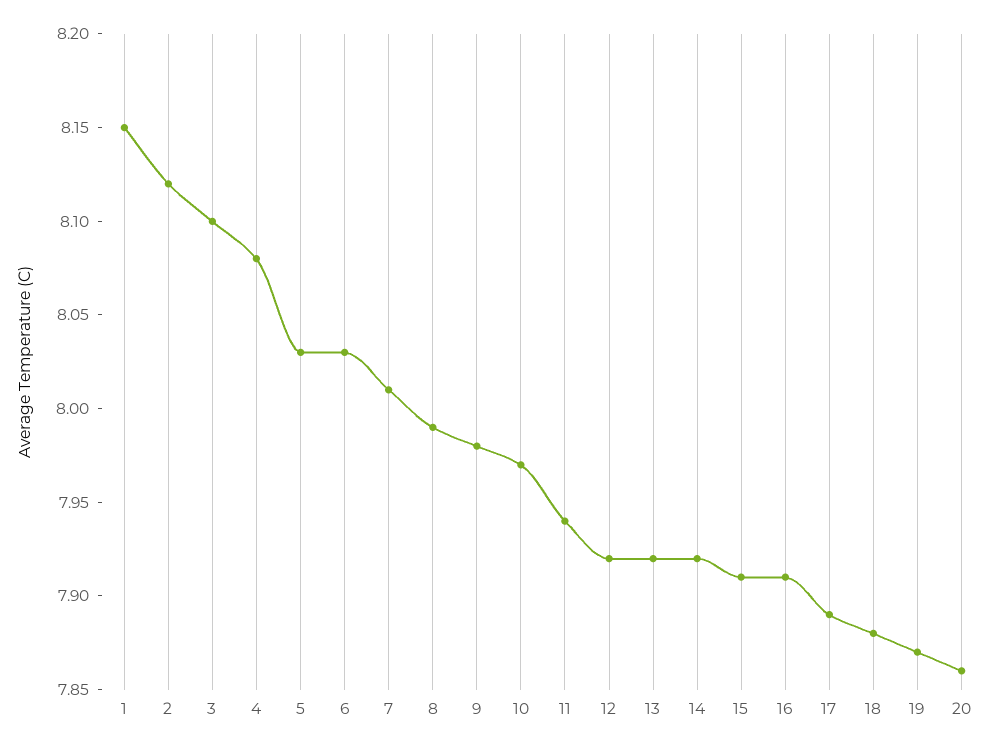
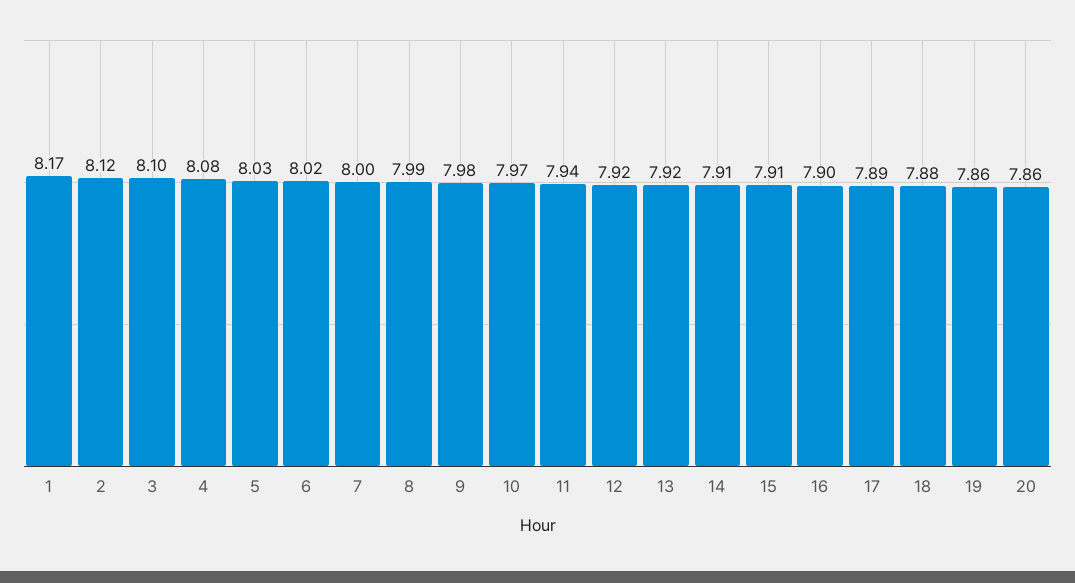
  {
-   "1": 8.15,
+   "1": 8.17,
    "2": 8.12,
    "3": 8.1,
    "4": 8.08,
    "5": 8.03,
-   "6": 8.03,
+   "6": 8.02,
-   "7": 8.01,
+   "7": 8,
    "8": 7.99,
    "9": 7.98,
    "10": 7.97,
    "11": 7.94,
    "12": 7.92,
    "13": 7.92,
-   "14": 7.92,
+   "14": 7.91,
    "15": 7.91,
-   "16": 7.91,
+   "16": 7.9,
    "17": 7.89,
    "18": 7.88,
-   "19": 7.87,
+   "19": 7.86,
    "20": 7.86
  }

